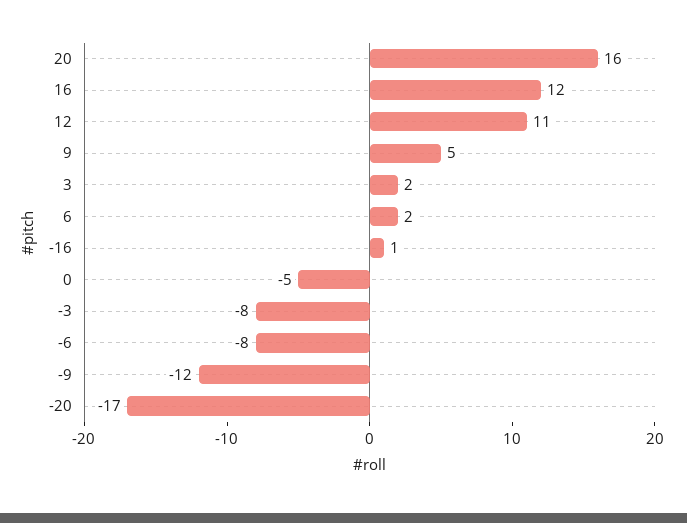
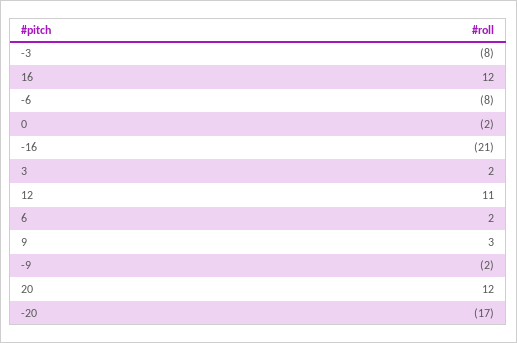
  {
-   "20": 16,
+   "20": 12,
    "16": 12,
    "12": 11,
-   "9": 5,
+   "9": 3,
    "3": 2,
    "6": 2,
-   "-16": 1,
+   "-16": -21,
-   "0": -5,
+   "0": -2,
    "-3": -8,
    "-6": -8,
-   "-9": -12,
+   "-9": -2,
    "-20": -17
  }

